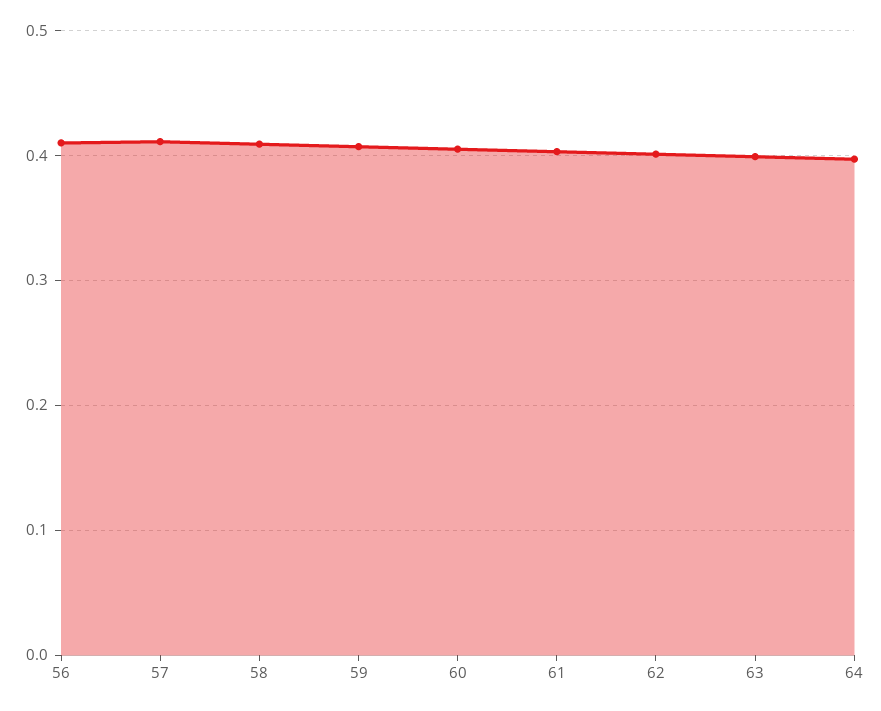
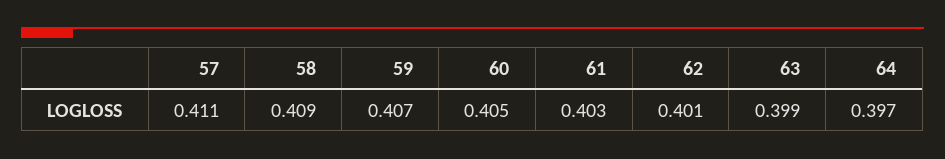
  {
-   "56": 0.41,
    "57": 0.411,
    "58": 0.409,
    "59": 0.407,
    "60": 0.405,
    "61": 0.403,
    "62": 0.401,
    "63": 0.399,
    "64": 0.397
  }

